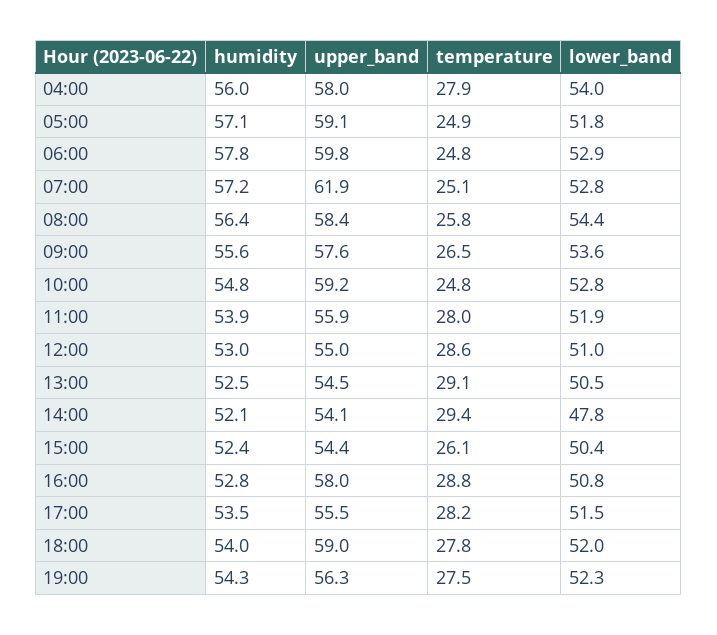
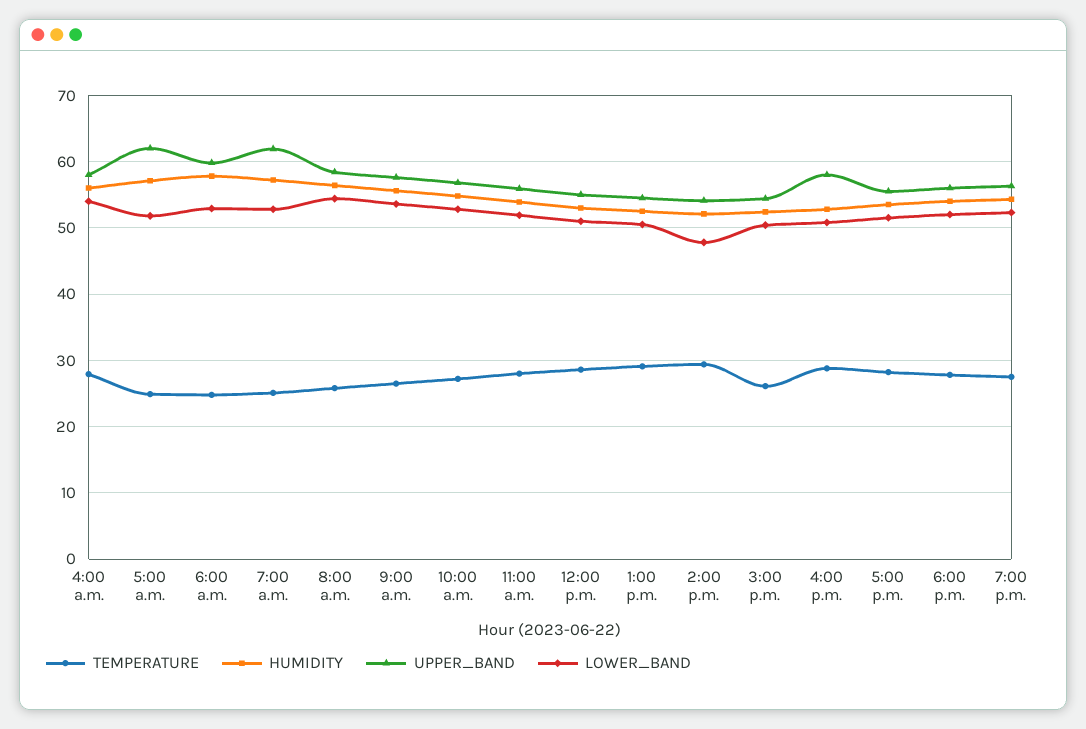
  {
    "humidity": {
      "04:00": 56,
      "05:00": 57.1,
      "06:00": 57.8,
      "07:00": 57.2,
      "08:00": 56.4,
      "09:00": 55.6,
      "10:00": 54.8,
      "11:00": 53.9,
      "12:00": 53,
      "13:00": 52.5,
      "14:00": 52.1,
      "15:00": 52.4,
      "16:00": 52.8,
      "17:00": 53.5,
      "18:00": 54,
      "19:00": 54.3
    },
    "upper_band": {
      "04:00": 58,
-     "05:00": 59.1,
+     "05:00": 62,
      "06:00": 59.8,
      "07:00": 61.9,
      "08:00": 58.4,
      "09:00": 57.6,
-     "10:00": 59.2,
+     "10:00": 57,
      "11:00": 55.9,
      "12:00": 55,
      "13:00": 54.5,
      "14:00": 54.1,
      "15:00": 54.4,
      "16:00": 58,
      "17:00": 55.5,
-     "18:00": 59,
+     "18:00": 56,
      "19:00": 56.3
    },
    "temperature": {
      "04:00": 27.9,
      "05:00": 24.9,
      "06:00": 24.8,
      "07:00": 25.1,
      "08:00": 25.8,
      "09:00": 26.5,
-     "10:00": 24.8,
+     "10:00": 27,
      "11:00": 28,
      "12:00": 28.6,
      "13:00": 29.1,
      "14:00": 29.4,
      "15:00": 26.1,
      "16:00": 28.8,
      "17:00": 28.2,
      "18:00": 27.8,
      "19:00": 27.5
    },
    "lower_band": {
      "04:00": 54,
      "05:00": 51.8,
      "06:00": 52.9,
      "07:00": 52.8,
      "08:00": 54.4,
      "09:00": 53.6,
      "10:00": 52.8,
      "11:00": 51.9,
      "12:00": 51,
      "13:00": 50.5,
      "14:00": 47.8,
      "15:00": 50.4,
      "16:00": 50.8,
      "17:00": 51.5,
      "18:00": 52,
      "19:00": 52.3
    }
  }

